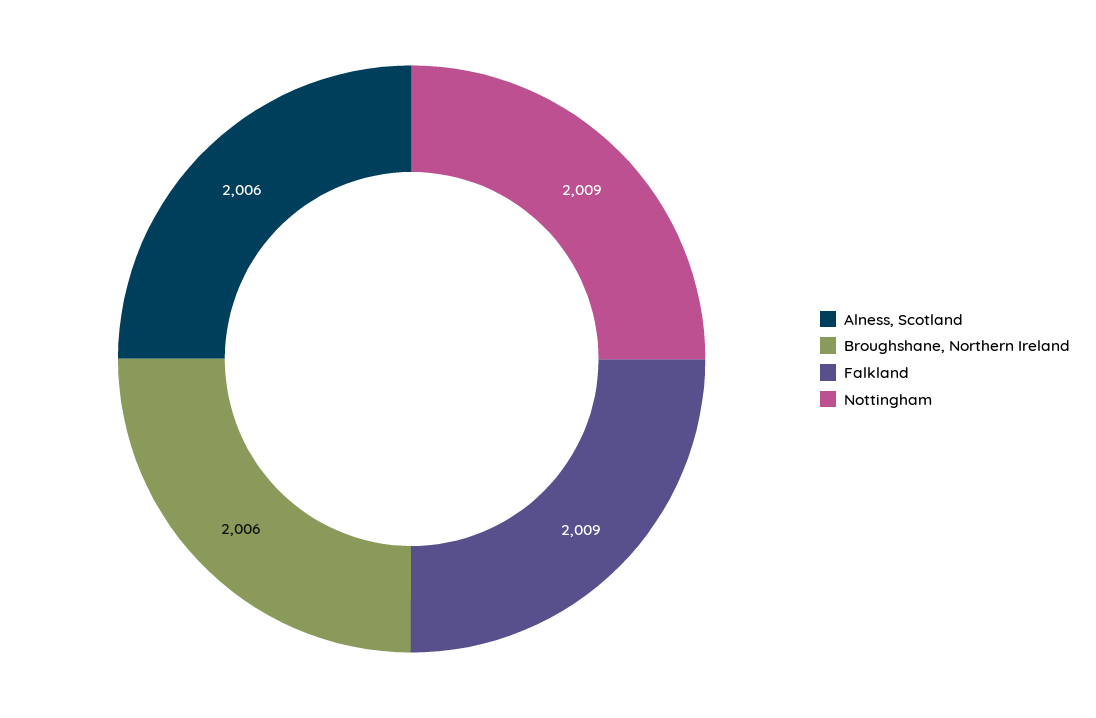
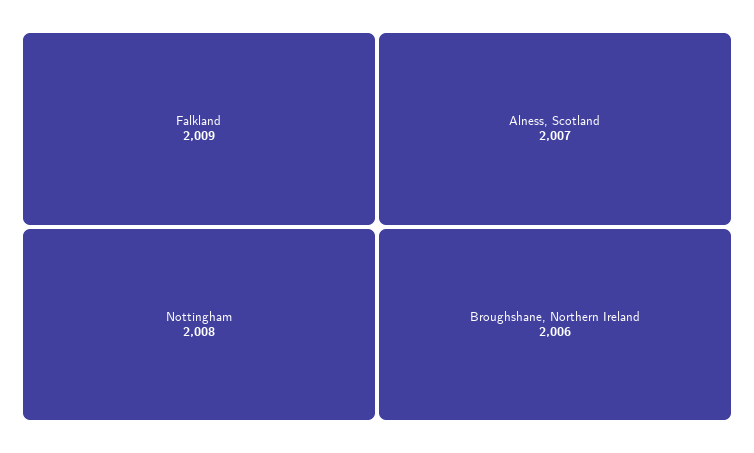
  {
-   "Alness, Scotland": 2006,
+   "Alness, Scotland": 2007,
    "Broughshane, Northern Ireland": 2006,
    "Falkland": 2009,
-   "Nottingham": 2009
+   "Nottingham": 2008
  }

